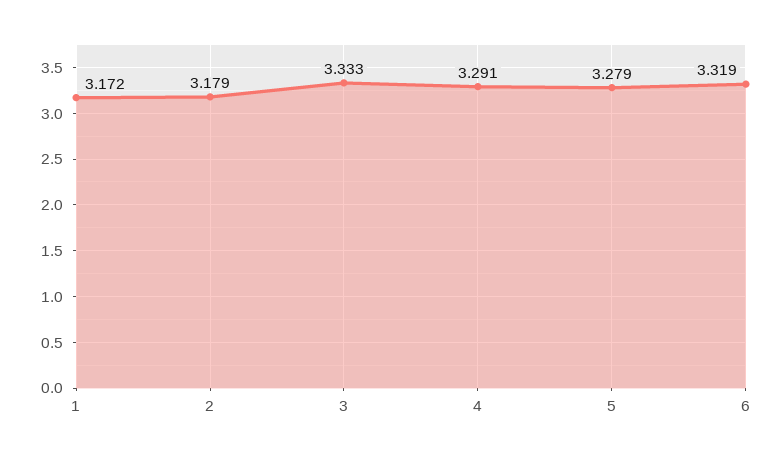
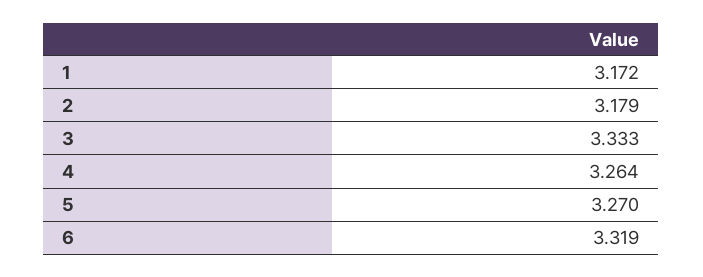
  {
    "1": 3.172,
    "2": 3.179,
    "3": 3.333,
-   "4": 3.291,
+   "4": 3.264,
-   "5": 3.279,
+   "5": 3.27,
    "6": 3.319
  }

